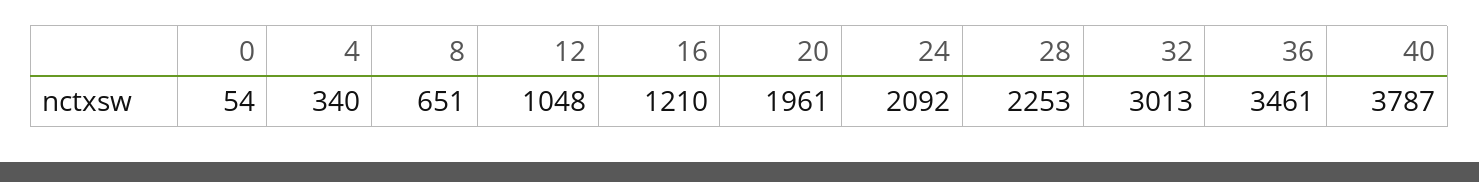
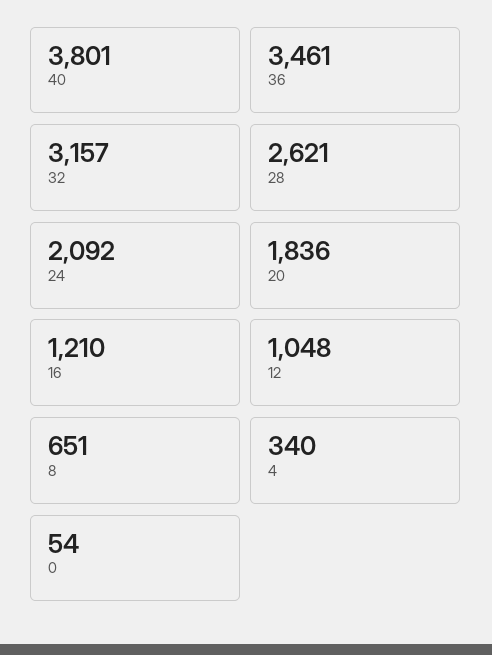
  {
    "0": 54,
    "4": 340,
    "8": 651,
    "12": 1048,
    "16": 1210,
-   "20": 1961,
+   "20": 1836,
    "24": 2092,
-   "28": 2253,
+   "28": 2621,
-   "32": 3013,
+   "32": 3157,
    "36": 3461,
-   "40": 3787
+   "40": 3801
  }

